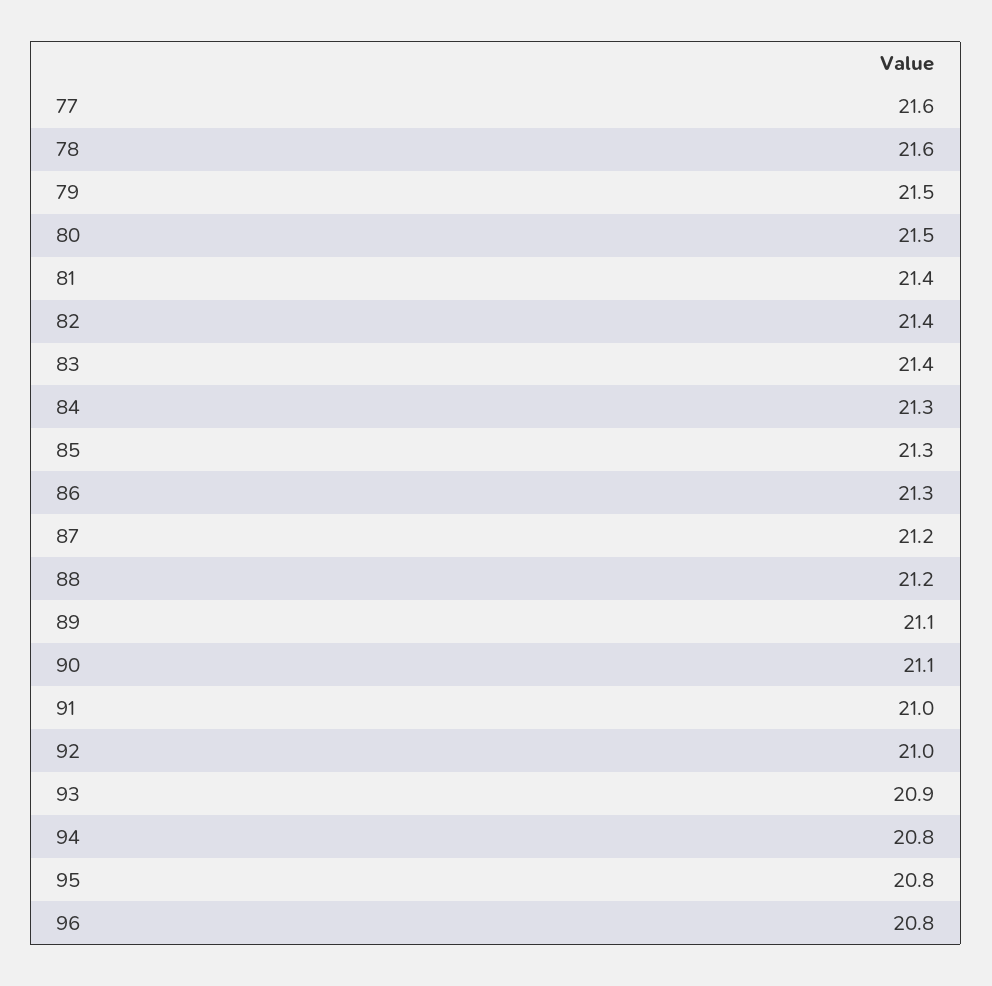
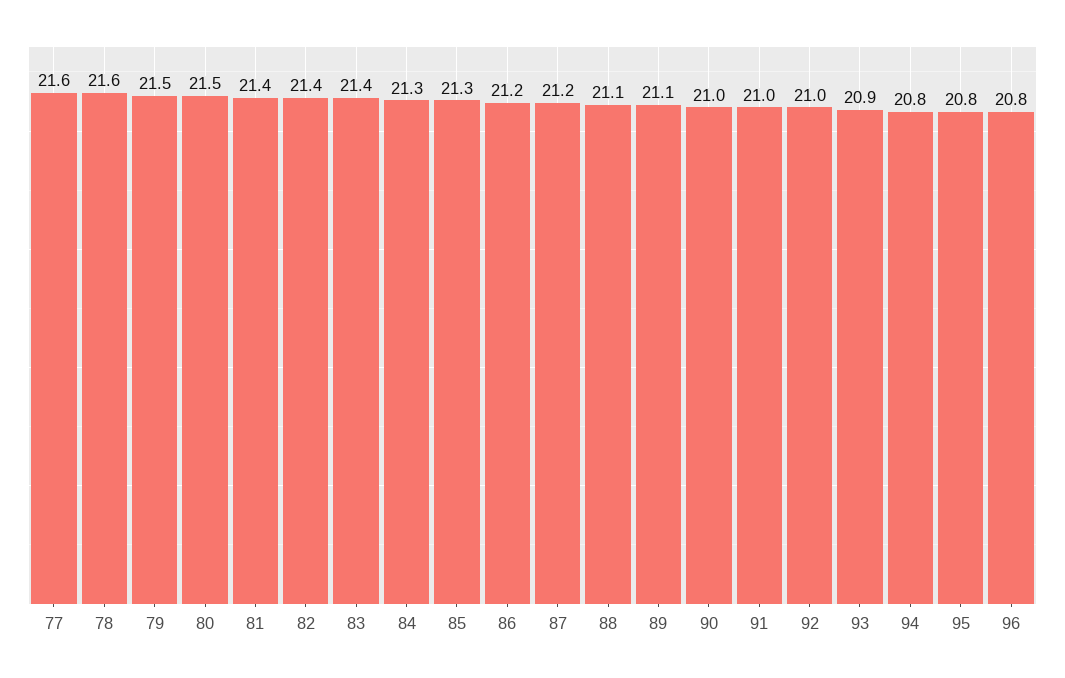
  {
    "77": 21.6,
    "78": 21.6,
    "79": 21.5,
    "80": 21.5,
    "81": 21.4,
    "82": 21.4,
    "83": 21.4,
    "84": 21.3,
    "85": 21.3,
-   "86": 21.3,
+   "86": 21.2,
    "87": 21.2,
-   "88": 21.2,
+   "88": 21.1,
    "89": 21.1,
-   "90": 21.1,
+   "90": 21,
    "91": 21,
    "92": 21,
    "93": 20.9,
    "94": 20.8,
    "95": 20.8,
    "96": 20.8
  }

